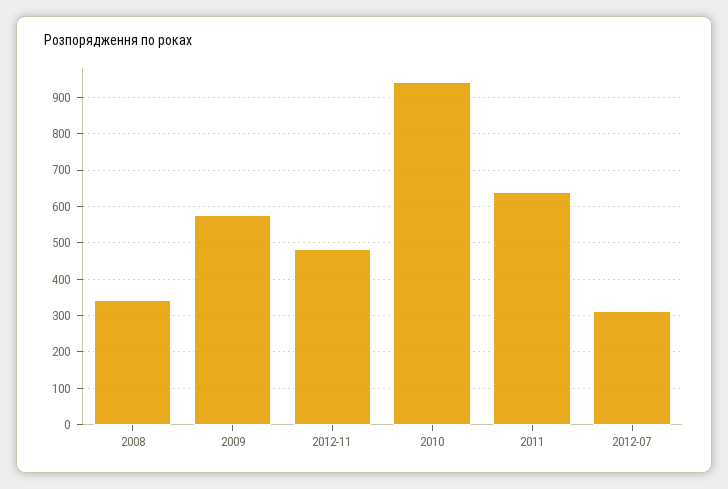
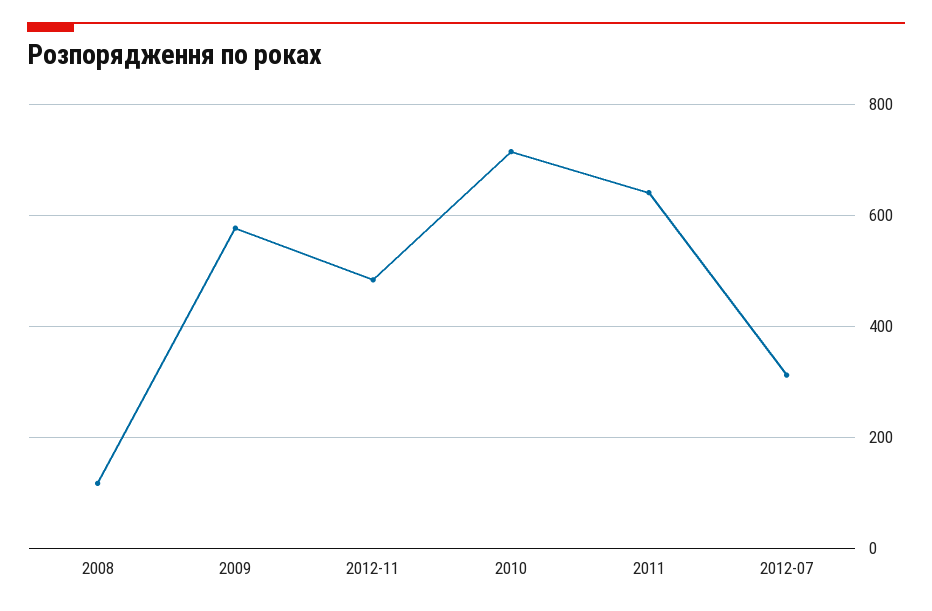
  {
-   "2008": 340,
+   "2008": 120,
    "2009": 580,
    "2012-11": 480,
-   "2010": 940,
+   "2010": 720,
    "2011": 640,
    "2012-07": 320
  }

